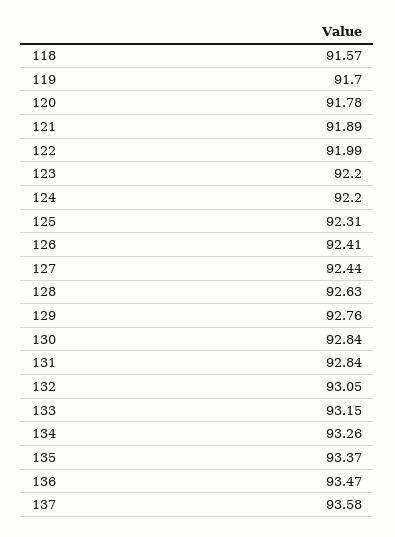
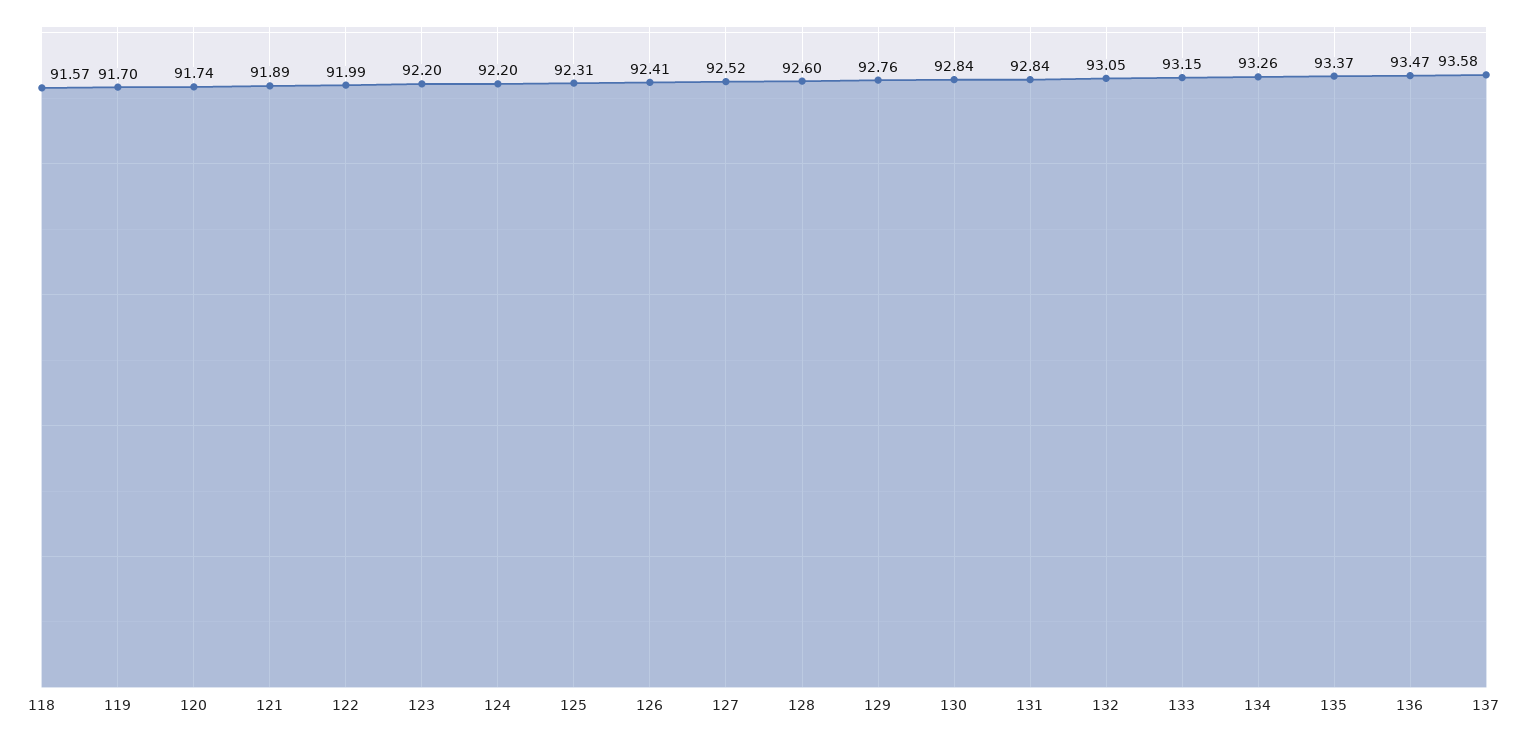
  {
    "118": 91.57,
    "119": 91.7,
-   "120": 91.78,
+   "120": 91.74,
    "121": 91.89,
    "122": 91.99,
    "123": 92.2,
    "124": 92.2,
    "125": 92.31,
    "126": 92.41,
-   "127": 92.44,
+   "127": 92.52,
-   "128": 92.63,
+   "128": 92.6,
    "129": 92.76,
    "130": 92.84,
    "131": 92.84,
    "132": 93.05,
    "133": 93.15,
    "134": 93.26,
    "135": 93.37,
    "136": 93.47,
    "137": 93.58
  }

